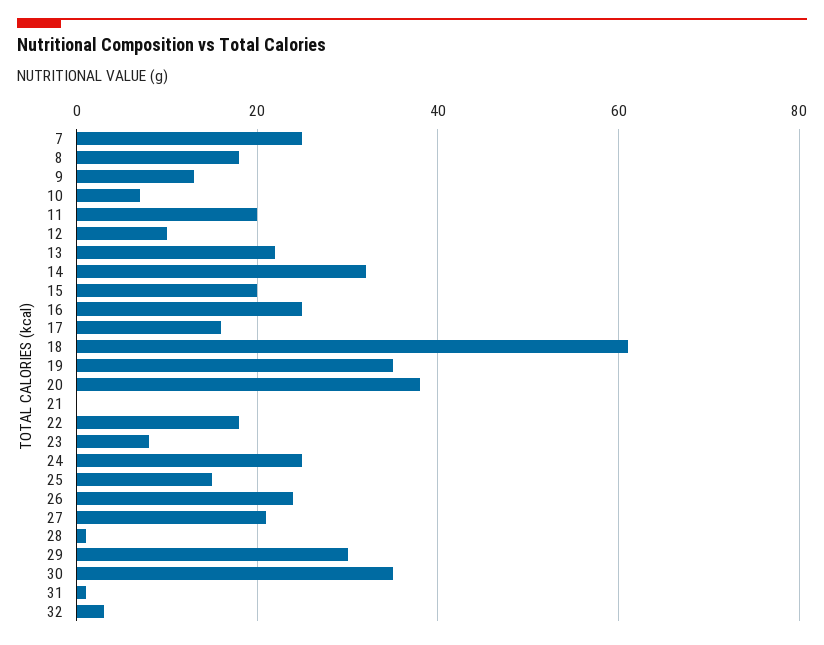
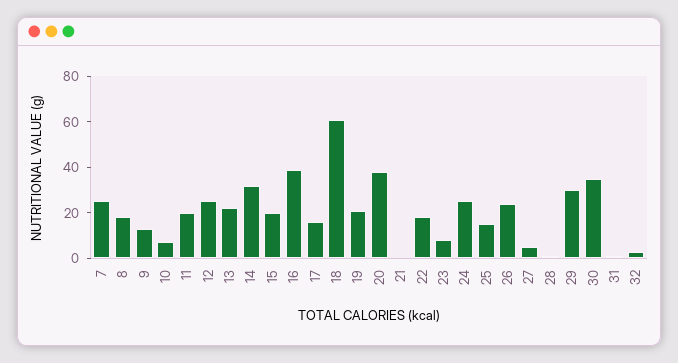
  {
    "7": 25,
    "8": 20,
    "9": 15,
    "10": 5,
    "11": 20,
-   "12": 10,
+   "12": 25,
    "13": 20,
    "14": 30,
    "15": 20,
-   "16": 25,
+   "16": 40,
    "17": 15,
    "18": 60,
-   "19": 35,
+   "19": 20,
    "20": 40,
    "21": 0,
    "22": 20,
    "23": 10,
    "24": 25,
    "25": 15,
    "26": 25,
-   "27": 20,
+   "27": 5,
    "28": 0,
    "29": 30,
    "30": 35,
    "31": 0,
    "32": 5
  }

